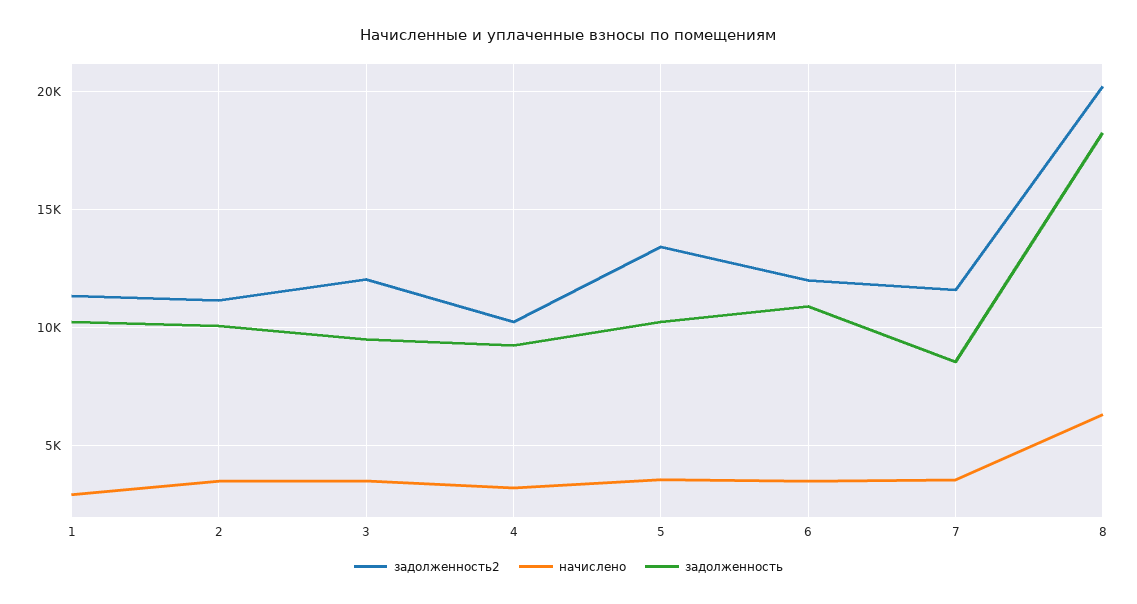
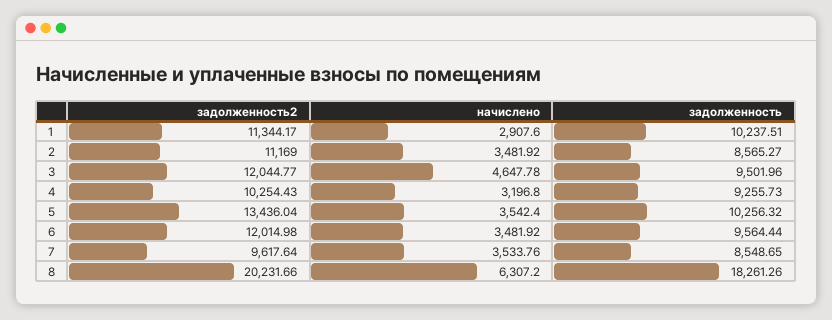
  {
    "задолженность2": {
      "1": 11344.17,
      "2": 11169,
      "3": 12044.77,
      "4": 10254.43,
      "5": 13436.04,
      "6": 12014.98,
-     "7": 11500,
+     "7": 9617.64,
      "8": 20231.66
    },
    "начислено": {
      "1": 2907.6,
      "2": 3481.92,
-     "3": 3500,
+     "3": 4647.78,
      "4": 3196.8,
      "5": 3542.4,
      "6": 3481.92,
      "7": 3533.76,
      "8": 6307.2
    },
    "задолженность": {
      "1": 10237.51,
-     "2": 10000,
+     "2": 8565.27,
      "3": 9501.96,
      "4": 9255.73,
      "5": 10256.32,
-     "6": 11000,
+     "6": 9564.44,
      "7": 8548.65,
      "8": 18261.26
    }
  }

